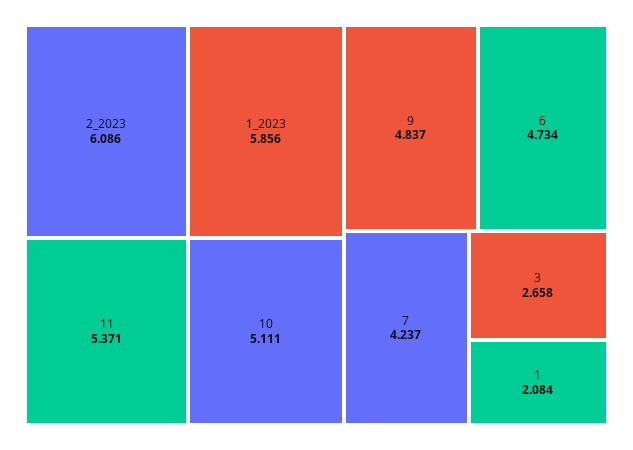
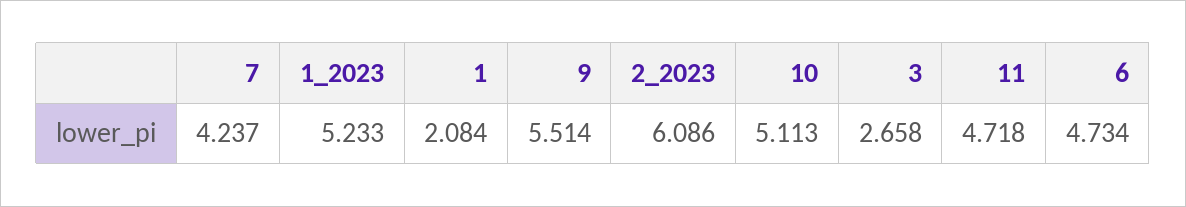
  {
    "2_2023": 6.086,
-   "1_2023": 5.856,
+   "1_2023": 5.233,
-   "11": 5.371,
+   "11": 4.718,
-   "10": 5.111,
+   "10": 5.113,
-   "9": 4.837,
+   "9": 5.514,
    "6": 4.734,
    "7": 4.237,
    "3": 2.658,
    "1": 2.084
  }

